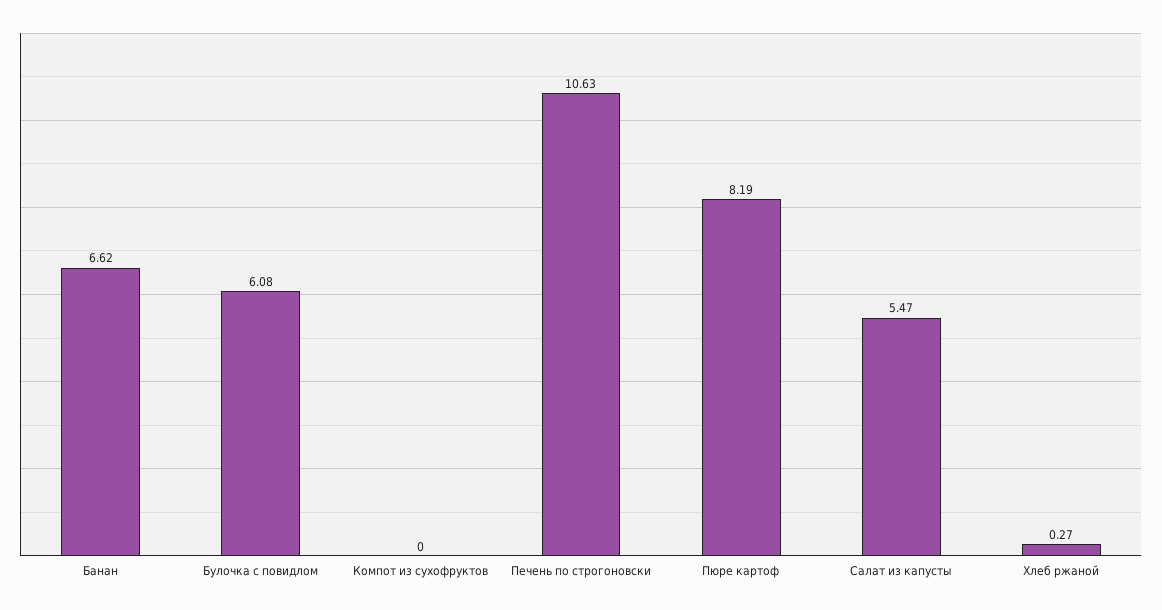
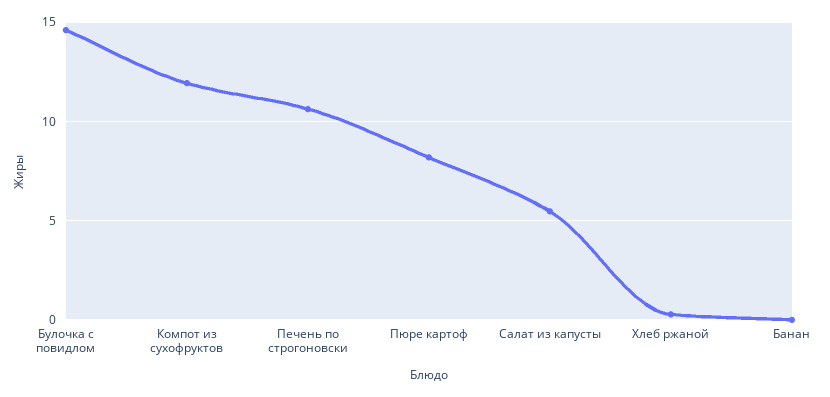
  {
-   "Банан": 6.62,
+   "Банан": 0,
-   "Булочка с повидлом": 6.08,
+   "Булочка с повидлом": 14.5,
-   "Компот из сухофруктов": 0,
+   "Компот из сухофруктов": 12,
    "Печень по строгоновски": 10.63,
    "Пюре картоф": 8.19,
    "Салат из капусты": 5.47,
    "Хлеб ржаной": 0.27
  }

